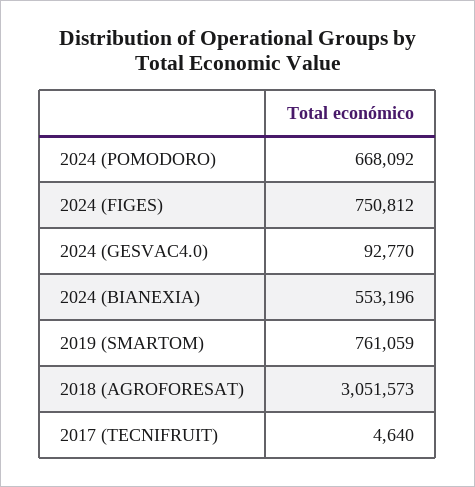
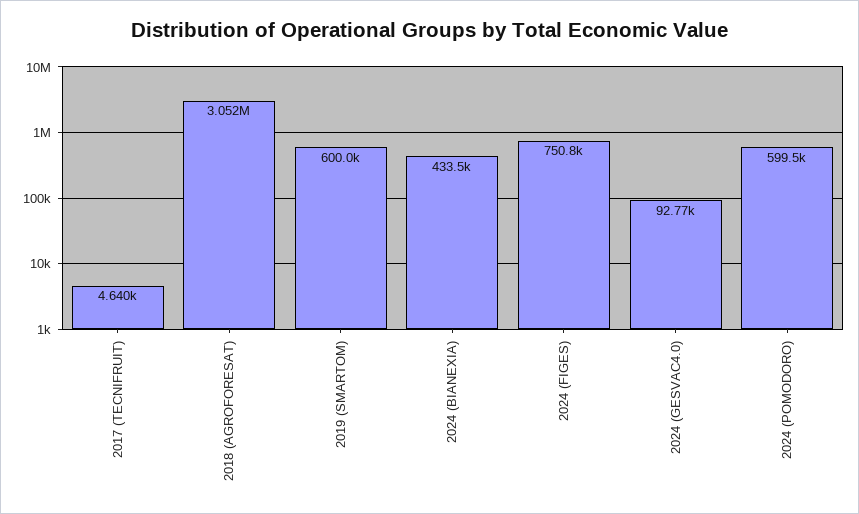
  {
-   "2024 (POMODORO)": 668092,
+   "2024 (POMODORO)": 599500,
    "2024 (FIGES)": 750812,
    "2024 (GESVAC4.0)": 92770,
-   "2024 (BIANEXIA)": 553196,
+   "2024 (BIANEXIA)": 433500,
-   "2019 (SMARTOM)": 761059,
+   "2019 (SMARTOM)": 600000,
    "2018 (AGROFORESAT)": 3051573,
    "2017 (TECNIFRUIT)": 4640
  }

